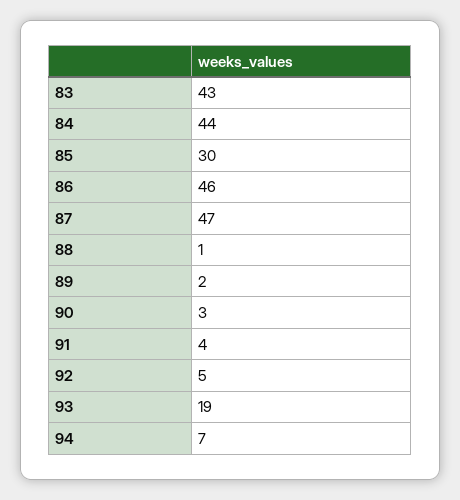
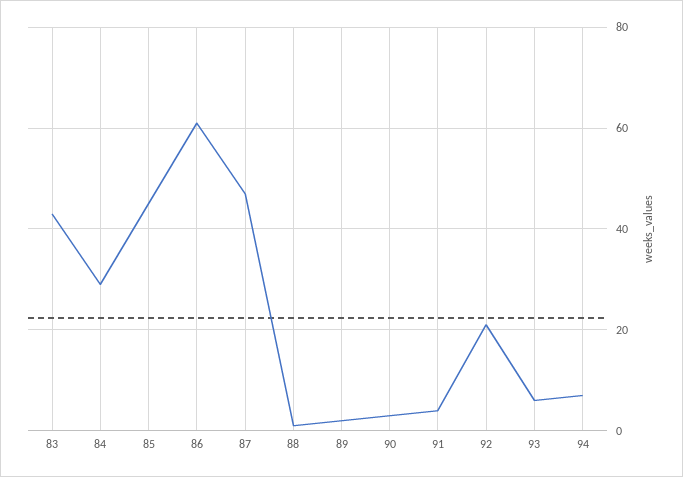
  {
    "83": 43,
-   "84": 44,
+   "84": 30,
-   "85": 30,
+   "85": 45,
-   "86": 46,
+   "86": 60,
    "87": 47,
    "88": 1,
    "89": 2,
    "90": 3,
    "91": 4,
-   "92": 5,
+   "92": 20,
-   "93": 19,
+   "93": 5,
    "94": 7
  }

